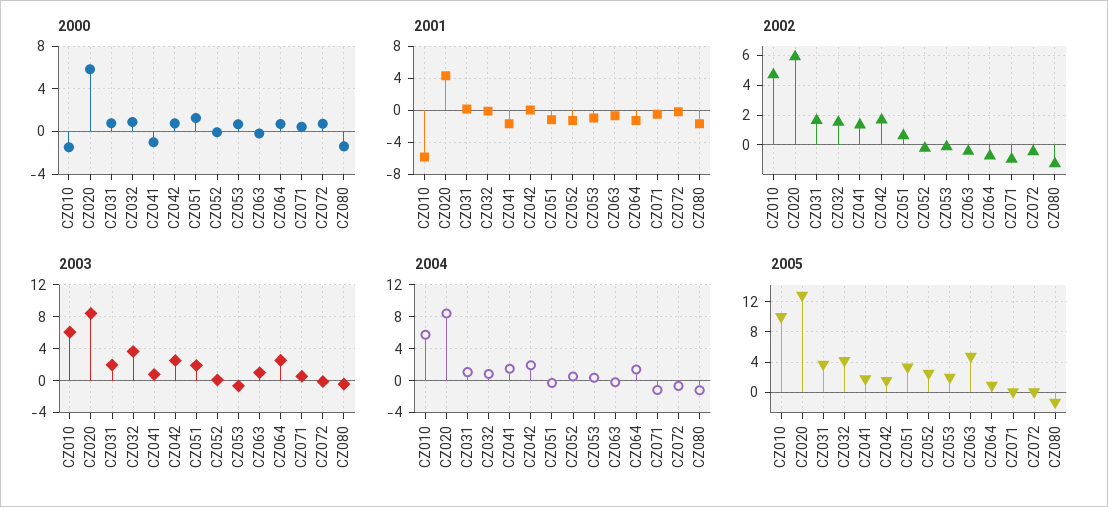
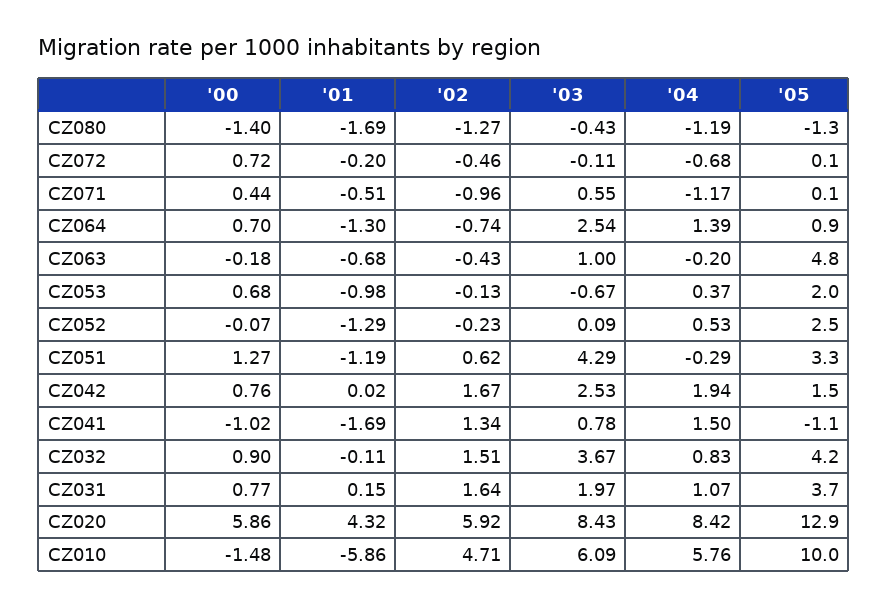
  {
    "2000": {
      "CZ010": -1.48,
      "CZ020": 5.86,
      "CZ031": 0.77,
      "CZ032": 0.9,
      "CZ041": -1.02,
      "CZ042": 0.76,
      "CZ051": 1.27,
      "CZ052": -0.07,
      "CZ053": 0.68,
      "CZ063": -0.18,
      "CZ064": 0.7,
      "CZ071": 0.44,
      "CZ072": 0.72,
      "CZ080": -1.4
    },
    "2001": {
      "CZ010": -5.86,
      "CZ020": 4.32,
      "CZ031": 0.15,
      "CZ032": -0.11,
      "CZ041": -1.69,
      "CZ042": 0.02,
      "CZ051": -1.19,
      "CZ052": -1.29,
      "CZ053": -0.98,
      "CZ063": -0.68,
      "CZ064": -1.3,
      "CZ071": -0.51,
      "CZ072": -0.2,
      "CZ080": -1.69
    },
    "2002": {
      "CZ010": 4.71,
      "CZ020": 5.92,
      "CZ031": 1.64,
      "CZ032": 1.51,
      "CZ041": 1.34,
      "CZ042": 1.67,
      "CZ051": 0.62,
      "CZ052": -0.23,
      "CZ053": -0.13,
      "CZ063": -0.43,
      "CZ064": -0.74,
      "CZ071": -0.96,
      "CZ072": -0.46,
      "CZ080": -1.27
    },
    "2003": {
      "CZ010": 6.09,
      "CZ020": 8.43,
      "CZ031": 1.97,
      "CZ032": 3.67,
      "CZ041": 0.78,
      "CZ042": 2.53,
-     "CZ051": 2,
+     "CZ051": 4.29,
      "CZ052": 0.09,
      "CZ053": -0.67,
      "CZ063": 1,
      "CZ064": 2.54,
      "CZ071": 0.55,
      "CZ072": -0.11,
      "CZ080": -0.43
    },
    "2004": {
      "CZ010": 5.76,
      "CZ020": 8.42,
      "CZ031": 1.07,
      "CZ032": 0.83,
      "CZ041": 1.5,
      "CZ042": 1.94,
      "CZ051": -0.29,
      "CZ052": 0.53,
      "CZ053": 0.37,
      "CZ063": -0.2,
      "CZ064": 1.39,
      "CZ071": -1.17,
      "CZ072": -0.68,
      "CZ080": -1.19
    },
    "2005": {
      "CZ010": 10,
      "CZ020": 12.9,
      "CZ031": 3.7,
      "CZ032": 4.2,
-     "CZ041": 2,
+     "CZ041": -1.1,
      "CZ042": 1.5,
      "CZ051": 3.3,
      "CZ052": 2.5,
      "CZ053": 2,
      "CZ063": 4.8,
      "CZ064": 0.9,
      "CZ071": 0.1,
      "CZ072": 0.1,
      "CZ080": -1.3
    }
  }

